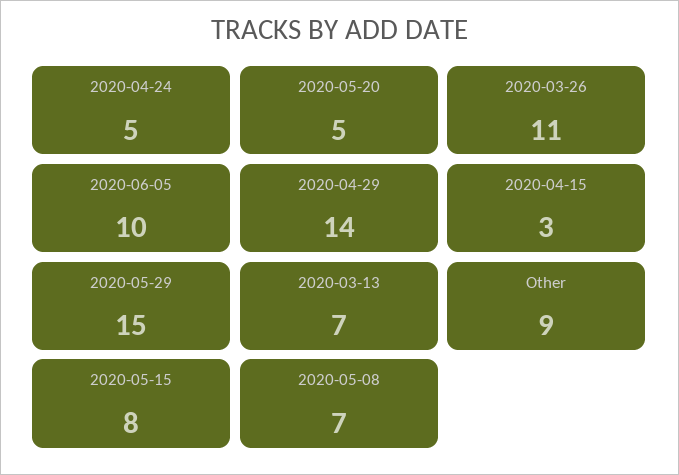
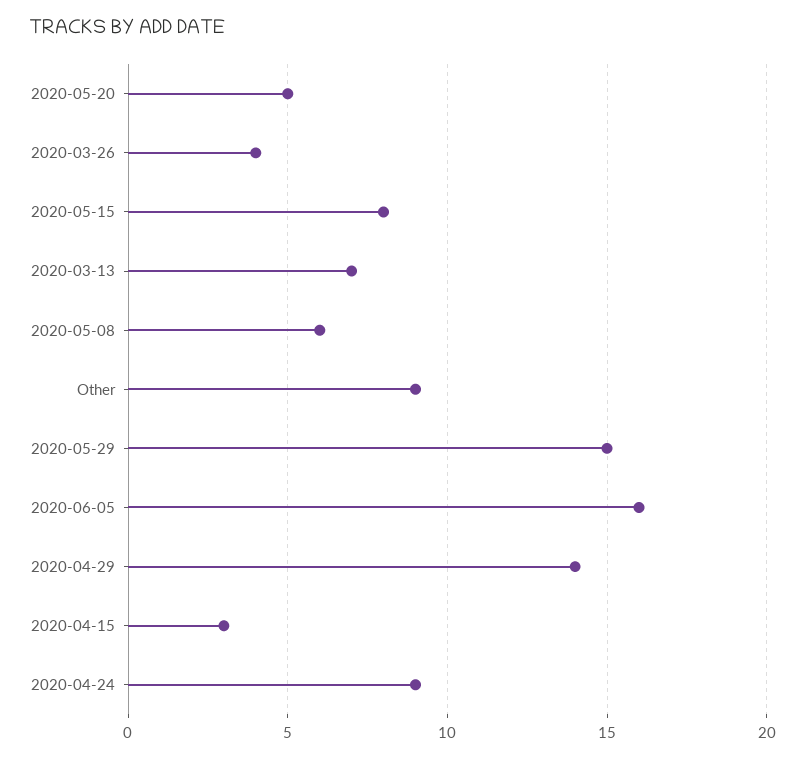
  {
-   "2020-04-24": 5,
+   "2020-04-24": 9,
    "2020-05-20": 5,
-   "2020-03-26": 11,
+   "2020-03-26": 4,
-   "2020-06-05": 10,
+   "2020-06-05": 16,
    "2020-04-29": 14,
    "2020-04-15": 3,
    "2020-05-29": 15,
    "2020-03-13": 7,
    "Other": 9,
    "2020-05-15": 8,
-   "2020-05-08": 7
+   "2020-05-08": 6
  }

